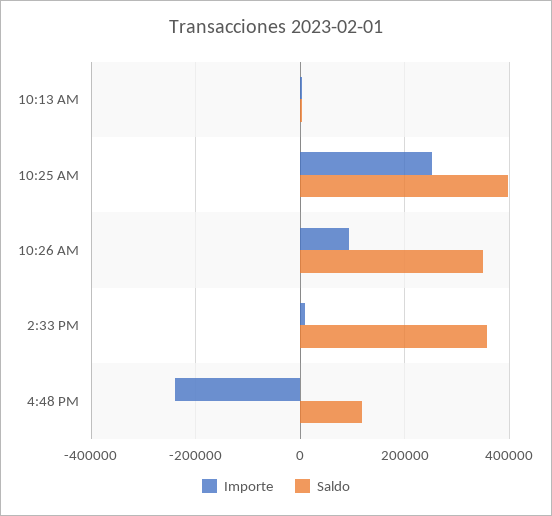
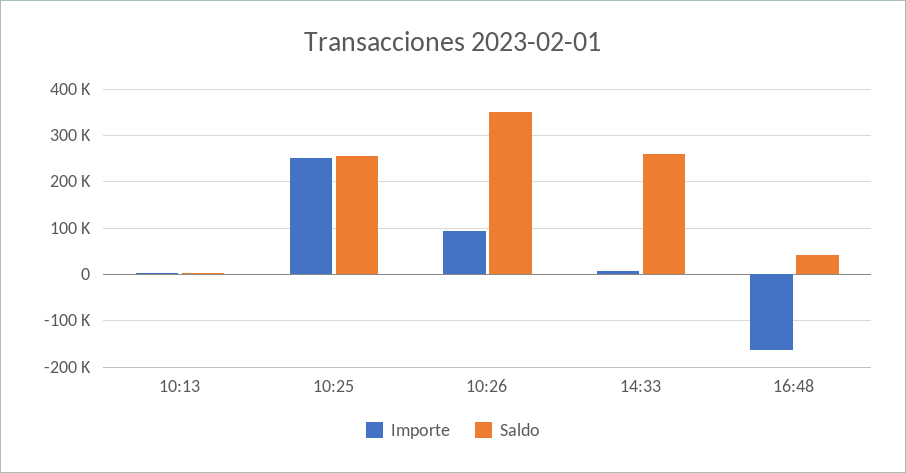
  {
    "Importe": {
      "10:13 AM": 0,
      "10:25 AM": 260000,
      "10:26 AM": 100000,
      "2:33 PM": 0,
-     "4:48 PM": -240000
+     "4:48 PM": -160000
    },
    "Saldo": {
      "10:13 AM": 0,
-     "10:25 AM": 400000,
+     "10:25 AM": 260000,
      "10:26 AM": 360000,
-     "2:33 PM": 360000,
+     "2:33 PM": 260000,
-     "4:48 PM": 120000
+     "4:48 PM": 40000
    }
  }

